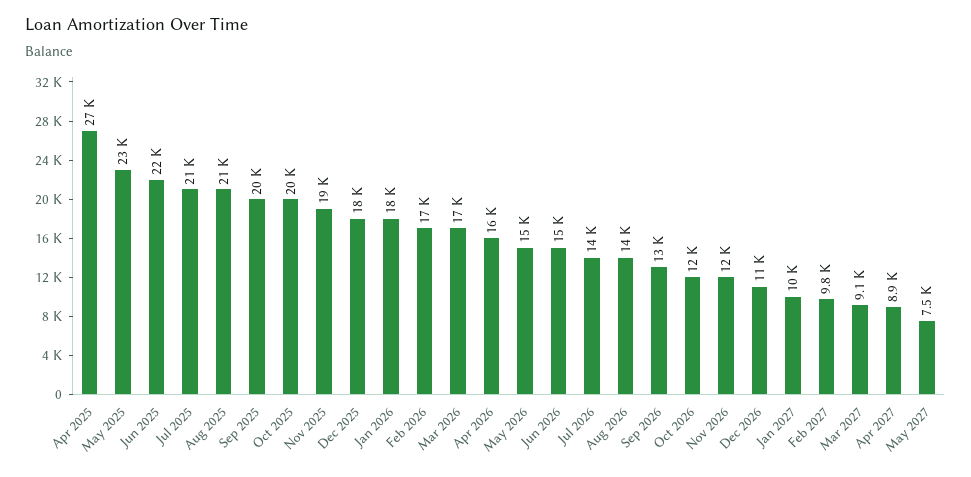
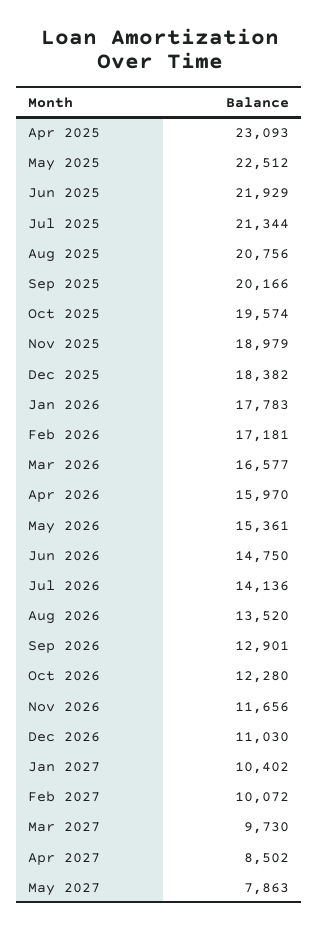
  {
-   "Apr 2025": 27000,
+   "Apr 2025": 23093,
    "May 2025": 22512,
    "Jun 2025": 21929,
    "Jul 2025": 21344,
    "Aug 2025": 20756,
    "Sep 2025": 20166,
    "Oct 2025": 19574,
    "Nov 2025": 18979,
    "Dec 2025": 18382,
    "Jan 2026": 17783,
    "Feb 2026": 17181,
    "Mar 2026": 16577,
    "Apr 2026": 15970,
    "May 2026": 15361,
    "Jun 2026": 14750,
    "Jul 2026": 14136,
    "Aug 2026": 13520,
    "Sep 2026": 12901,
    "Oct 2026": 12280,
    "Nov 2026": 11656,
    "Dec 2026": 11030,
    "Jan 2027": 10402,
-   "Feb 2027": 9800,
+   "Feb 2027": 10072,
-   "Mar 2027": 9100,
+   "Mar 2027": 9730,
-   "Apr 2027": 8900,
+   "Apr 2027": 8502,
-   "May 2027": 7500
+   "May 2027": 7863
  }

